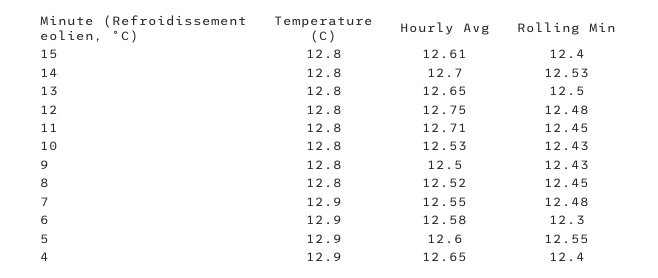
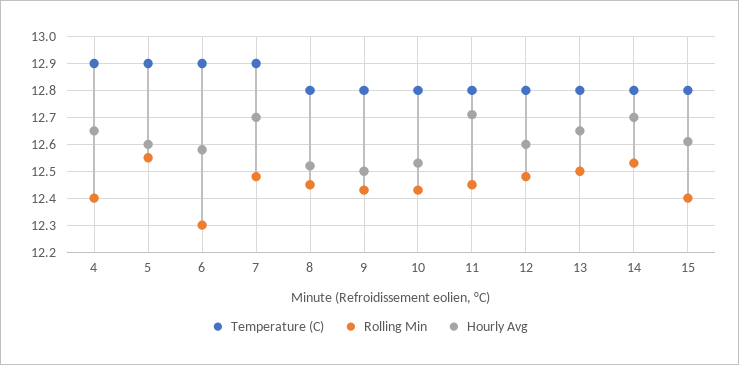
  {
    "Temperature (C)": {
      "15": 12.8,
      "14": 12.8,
      "13": 12.8,
      "12": 12.8,
      "11": 12.8,
      "10": 12.8,
      "9": 12.8,
      "8": 12.8,
      "7": 12.9,
      "6": 12.9,
      "5": 12.9,
      "4": 12.9
    },
    "Hourly Avg": {
      "15": 12.61,
      "14": 12.7,
      "13": 12.65,
-     "12": 12.75,
+     "12": 12.6,
      "11": 12.71,
      "10": 12.53,
      "9": 12.5,
      "8": 12.52,
-     "7": 12.55,
+     "7": 12.7,
      "6": 12.58,
      "5": 12.6,
      "4": 12.65
    },
    "Rolling Min": {
      "15": 12.4,
      "14": 12.53,
      "13": 12.5,
      "12": 12.48,
      "11": 12.45,
      "10": 12.43,
      "9": 12.43,
      "8": 12.45,
      "7": 12.48,
      "6": 12.3,
      "5": 12.55,
      "4": 12.4
    }
  }

